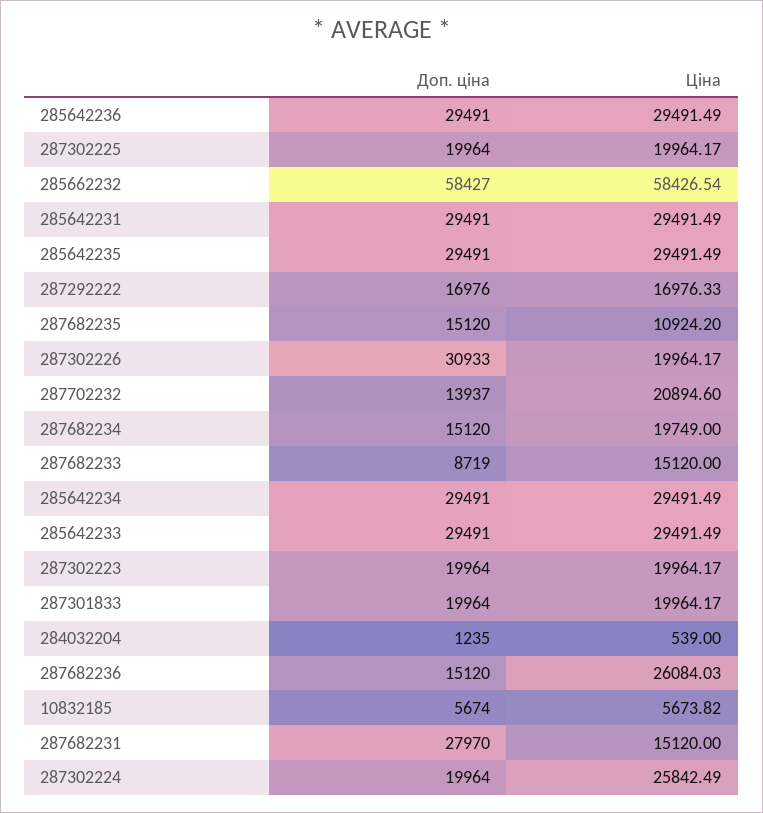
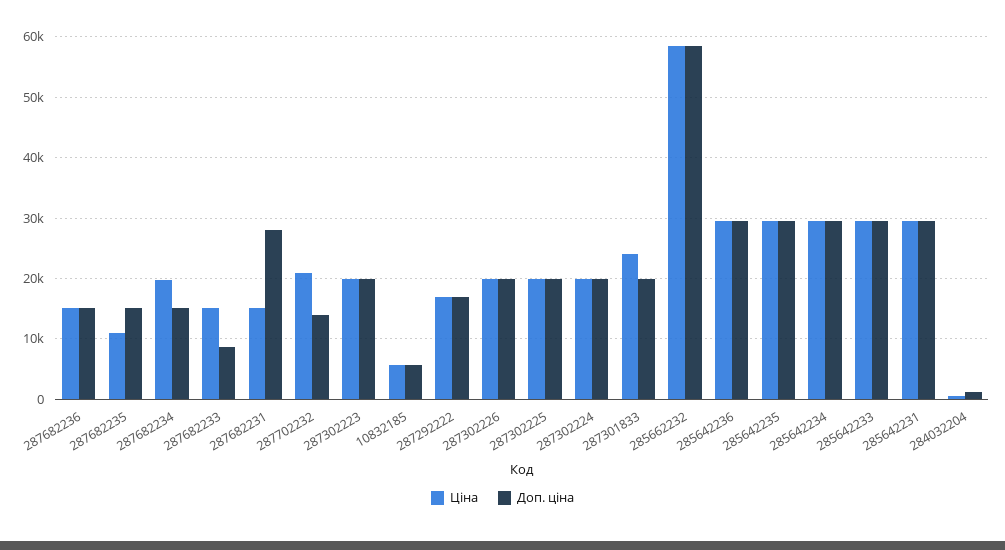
  {
    "Доп. ціна": {
      "285642236": 29491,
      "287302225": 19964,
      "285662232": 58427,
      "285642231": 29491,
      "285642235": 29491,
      "287292222": 16976,
      "287682235": 15120,
-     "287302226": 30933,
+     "287302226": 20000,
      "287702232": 13937,
      "287682234": 15120,
      "287682233": 8719,
      "285642234": 29491,
      "285642233": 29491,
      "287302223": 19964,
      "287301833": 19964,
      "284032204": 1235,
      "287682236": 15120,
      "10832185": 5674,
      "287682231": 27970,
      "287302224": 19964
    },
    "Ціна": {
      "285642236": 29491.49,
      "287302225": 19964.17,
      "285662232": 58426.54,
      "285642231": 29491.49,
      "285642235": 29491.49,
      "287292222": 16976.33,
      "287682235": 10924.2,
      "287302226": 19964.17,
      "287702232": 20894.6,
      "287682234": 19749,
      "287682233": 15120,
      "285642234": 29491.49,
      "285642233": 29491.49,
      "287302223": 19964.17,
-     "287301833": 19964.17,
+     "287301833": 24000,
      "284032204": 539,
-     "287682236": 26084.03,
+     "287682236": 15000,
      "10832185": 5673.82,
      "287682231": 15120,
-     "287302224": 25842.49
+     "287302224": 20000
    }
  }

